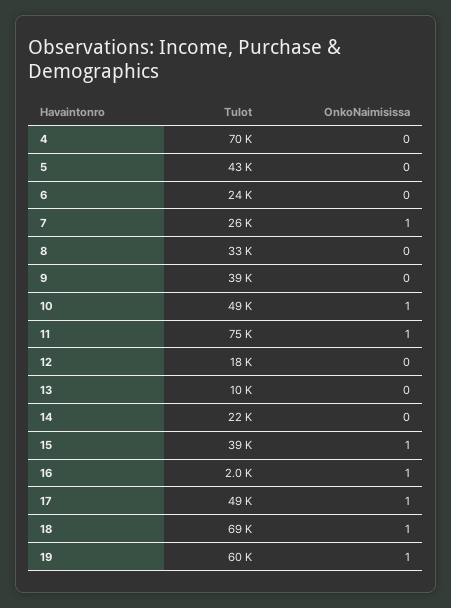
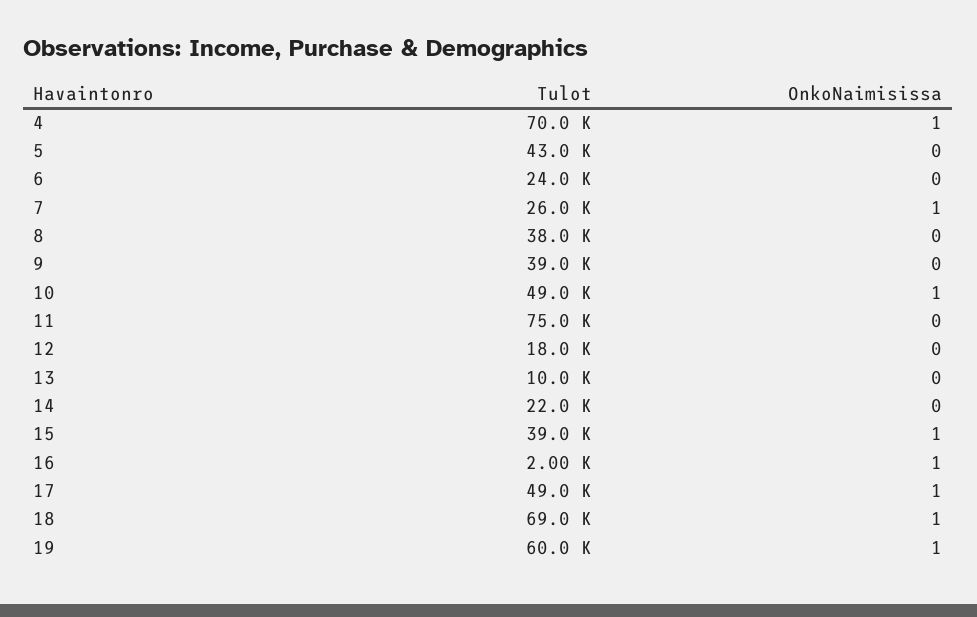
  {
    "Tulot": {
      "4": 70000,
      "5": 43000,
      "6": 24000,
      "7": 26000,
-     "8": 33000,
+     "8": 38000,
      "9": 39000,
      "10": 49000,
      "11": 75000,
      "12": 18000,
      "13": 10000,
      "14": 22000,
      "15": 39000,
      "16": 2000,
      "17": 49000,
      "18": 69000,
      "19": 60000
    },
    "OnkoNaimisissa": {
-     "4": 0,
+     "4": 1,
      "5": 0,
      "6": 0,
      "7": 1,
      "8": 0,
      "9": 0,
      "10": 1,
-     "11": 1,
+     "11": 0,
      "12": 0,
      "13": 0,
      "14": 0,
      "15": 1,
      "16": 1,
      "17": 1,
      "18": 1,
      "19": 1
    }
  }

